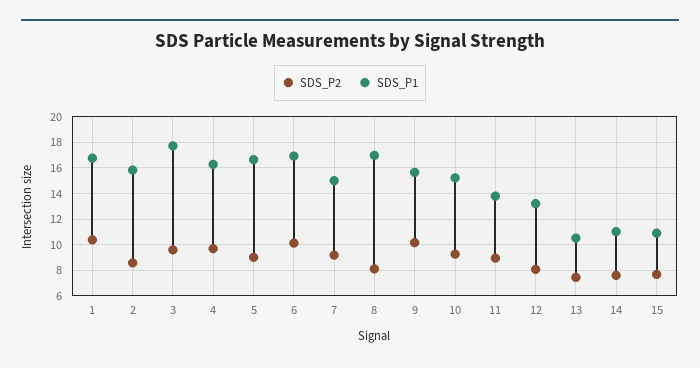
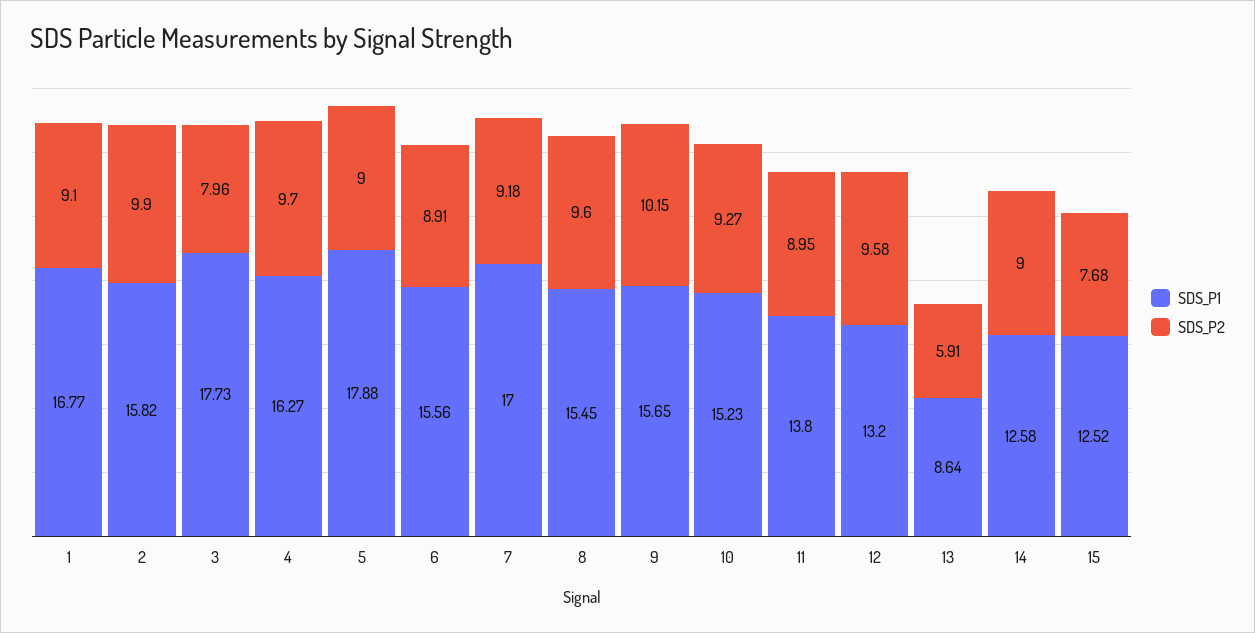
  {
    "SDS_P2": {
-     "1": 10.5,
+     "1": 9.1,
-     "2": 8.5,
+     "2": 9.9,
-     "3": 9.5,
+     "3": 7.96,
      "4": 9.7,
      "5": 9,
-     "6": 10,
+     "6": 8.91,
      "7": 9.18,
-     "8": 8,
+     "8": 9.6,
      "9": 10.15,
      "10": 9.27,
      "11": 8.95,
-     "12": 8,
+     "12": 9.58,
-     "13": 7.5,
+     "13": 5.91,
-     "14": 7.5,
+     "14": 9,
      "15": 7.68
    },
    "SDS_P1": {
      "1": 16.77,
      "2": 15.82,
      "3": 17.73,
      "4": 16.27,
-     "5": 16.5,
+     "5": 17.88,
-     "6": 17,
+     "6": 15.56,
-     "7": 15,
+     "7": 17,
-     "8": 17,
+     "8": 15.45,
      "9": 15.65,
      "10": 15.23,
      "11": 13.8,
      "12": 13.2,
-     "13": 10.5,
+     "13": 8.64,
-     "14": 11,
+     "14": 12.58,
-     "15": 11
+     "15": 12.52
    }
  }

